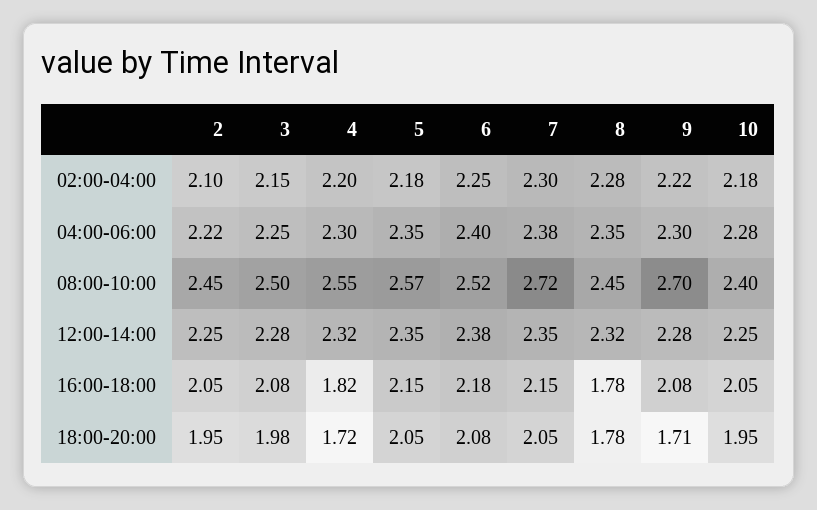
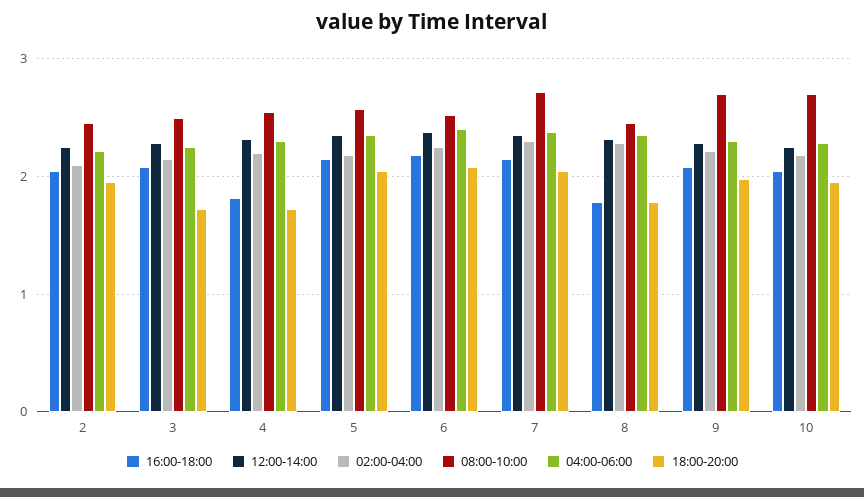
  {
    "02:00-04:00": {
      "2": 2.1,
      "3": 2.15,
      "4": 2.2,
      "5": 2.18,
      "6": 2.25,
      "7": 2.3,
      "8": 2.28,
      "9": 2.22,
      "10": 2.18
    },
    "04:00-06:00": {
      "2": 2.22,
      "3": 2.25,
      "4": 2.3,
      "5": 2.35,
      "6": 2.4,
      "7": 2.38,
      "8": 2.35,
      "9": 2.3,
      "10": 2.28
    },
    "08:00-10:00": {
      "2": 2.45,
      "3": 2.5,
      "4": 2.55,
      "5": 2.57,
      "6": 2.52,
      "7": 2.72,
      "8": 2.45,
      "9": 2.7,
-     "10": 2.4
+     "10": 2.7
    },
    "12:00-14:00": {
      "2": 2.25,
      "3": 2.28,
      "4": 2.32,
      "5": 2.35,
      "6": 2.38,
      "7": 2.35,
      "8": 2.32,
      "9": 2.28,
      "10": 2.25
    },
    "16:00-18:00": {
      "2": 2.05,
      "3": 2.08,
      "4": 1.82,
      "5": 2.15,
      "6": 2.18,
      "7": 2.15,
      "8": 1.78,
      "9": 2.08,
      "10": 2.05
    },
    "18:00-20:00": {
      "2": 1.95,
-     "3": 1.98,
+     "3": 1.7,
      "4": 1.72,
      "5": 2.05,
      "6": 2.08,
      "7": 2.05,
      "8": 1.78,
-     "9": 1.71,
+     "9": 2,
      "10": 1.95
    }
  }

